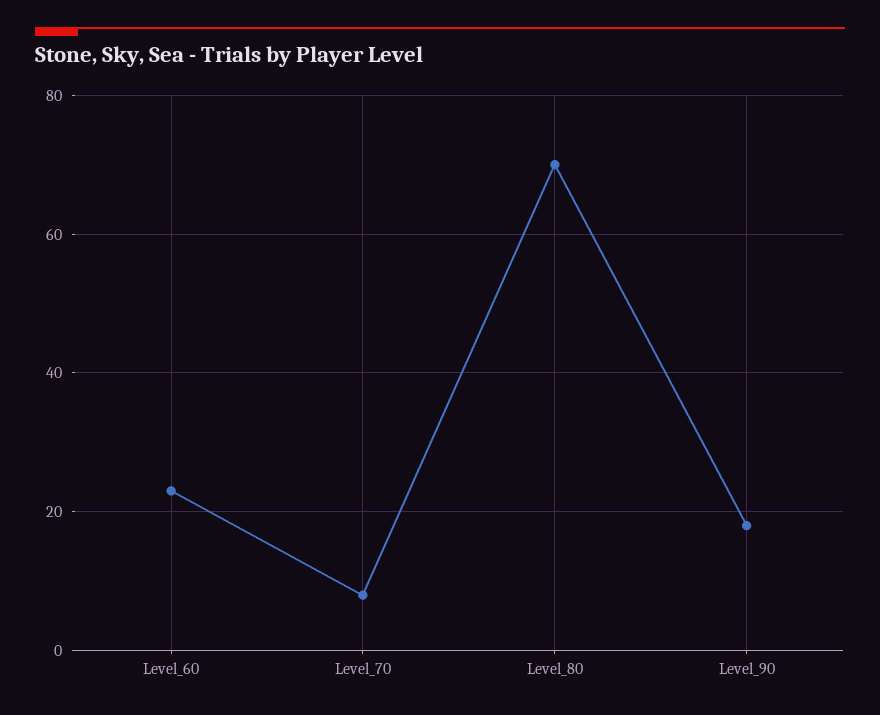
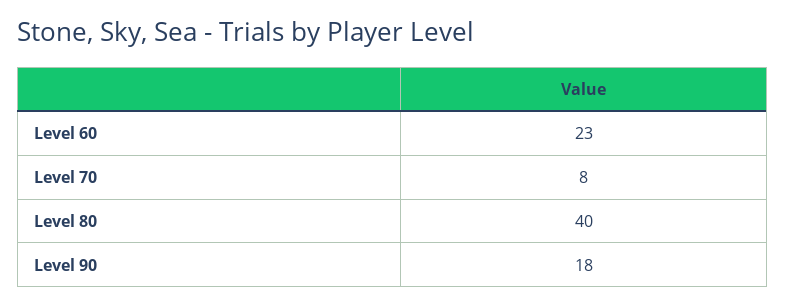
  {
    "Level_60": 23,
    "Level_70": 8,
-   "Level_80": 70,
+   "Level_80": 40,
    "Level_90": 18
  }

